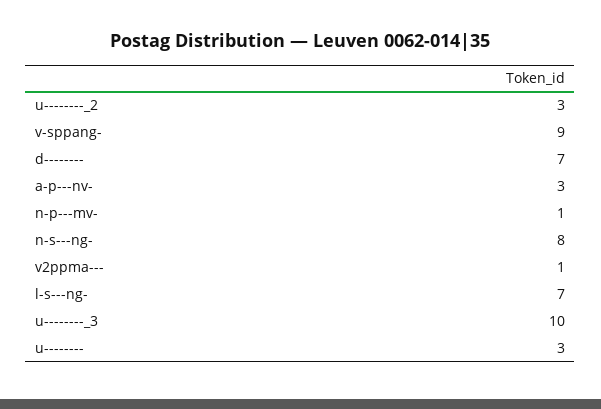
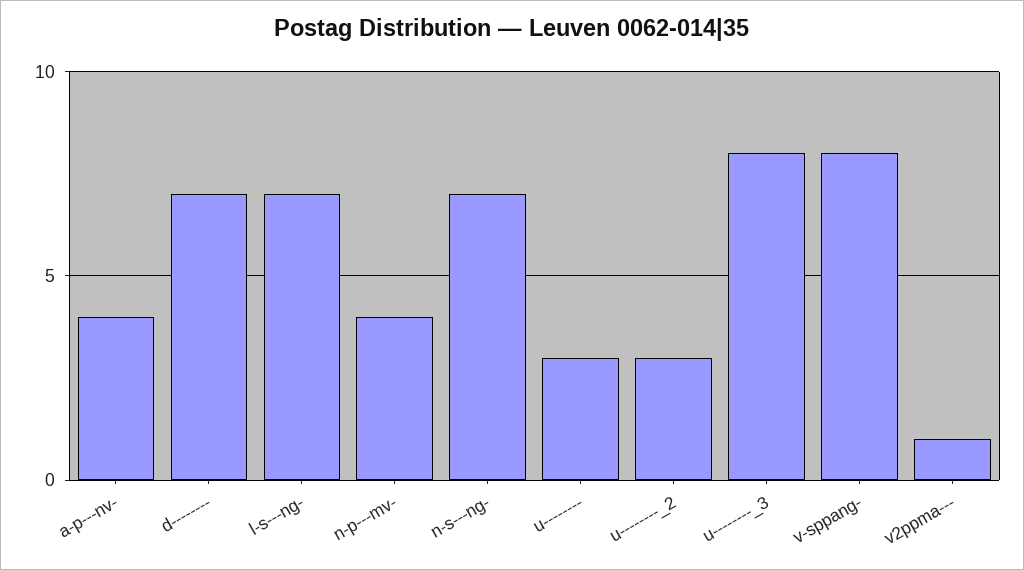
  {
    "u--------_2": 3,
-   "v-sppang-": 9,
+   "v-sppang-": 8,
    "d--------": 7,
-   "a-p---nv-": 3,
+   "a-p---nv-": 4,
-   "n-p---mv-": 1,
+   "n-p---mv-": 4,
-   "n-s---ng-": 8,
+   "n-s---ng-": 7,
    "v2ppma---": 1,
    "l-s---ng-": 7,
-   "u--------_3": 10,
+   "u--------_3": 8,
    "u--------": 3
  }

